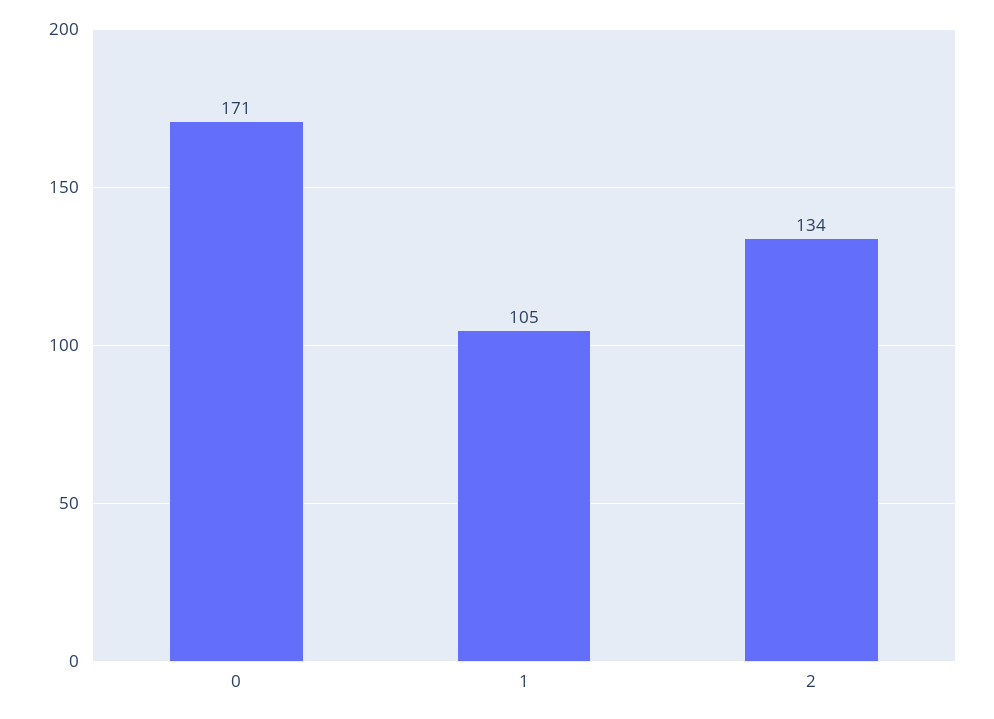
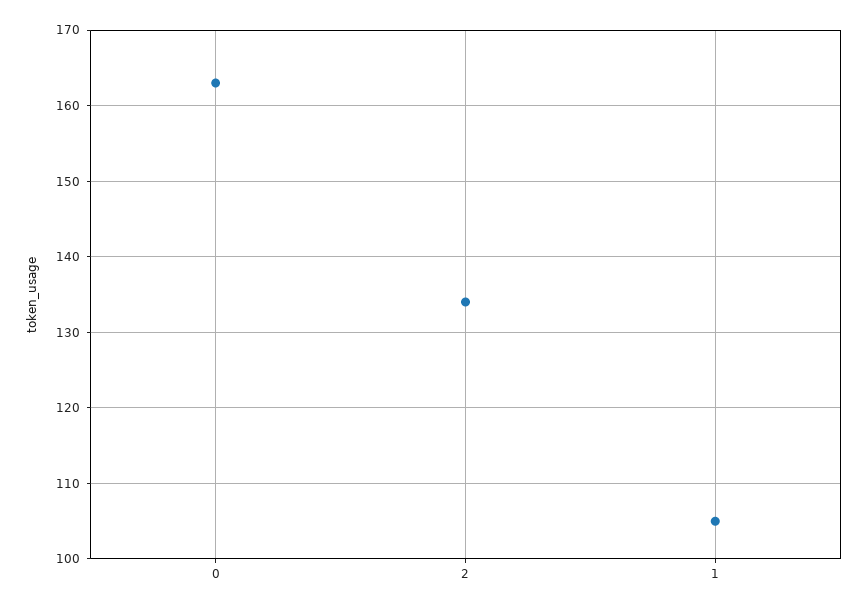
  {
-   "0": 171,
+   "0": 163,
    "1": 105,
    "2": 134
  }

